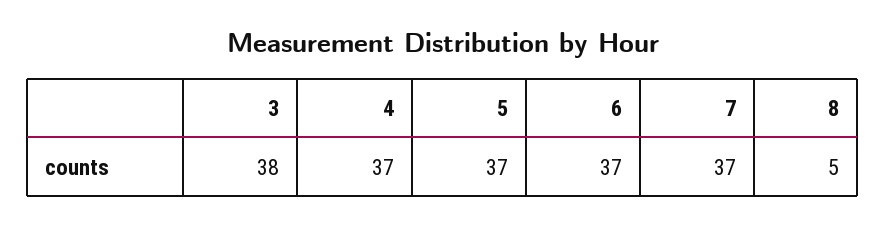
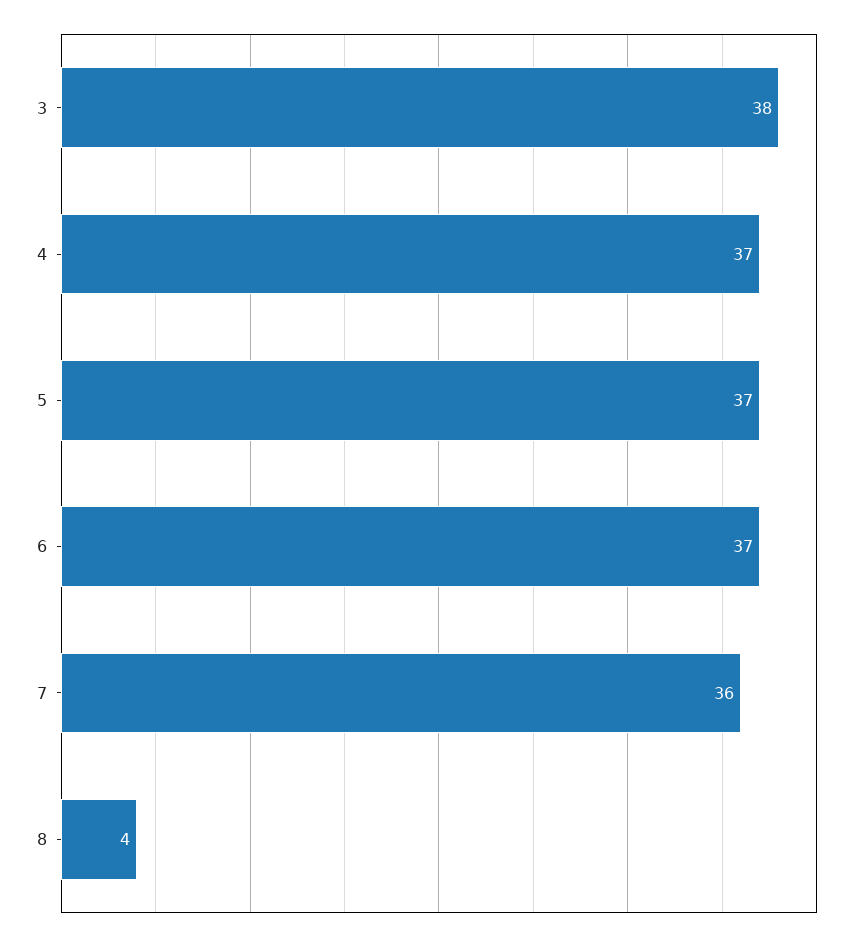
  {
    "3": 38,
    "4": 37,
    "5": 37,
    "6": 37,
-   "7": 37,
+   "7": 36,
-   "8": 5
+   "8": 4
  }

